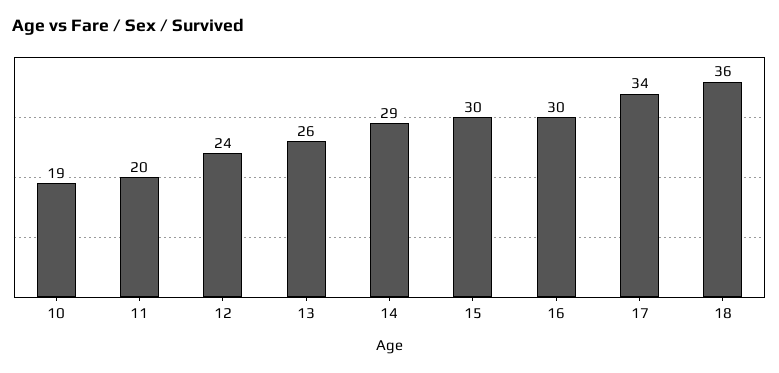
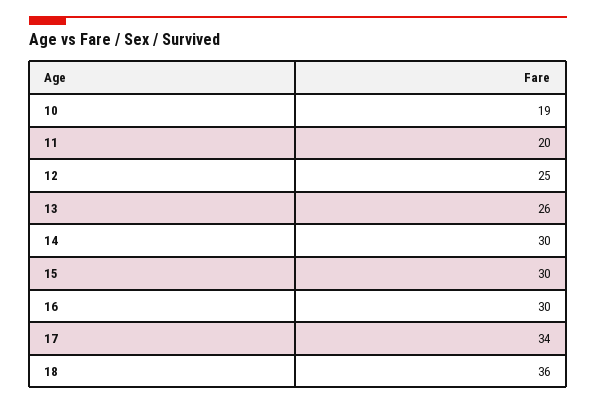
  {
    "10": 19,
    "11": 20,
-   "12": 24,
+   "12": 25,
    "13": 26,
-   "14": 29,
+   "14": 30,
    "15": 30,
    "16": 30,
    "17": 34,
    "18": 36
  }

